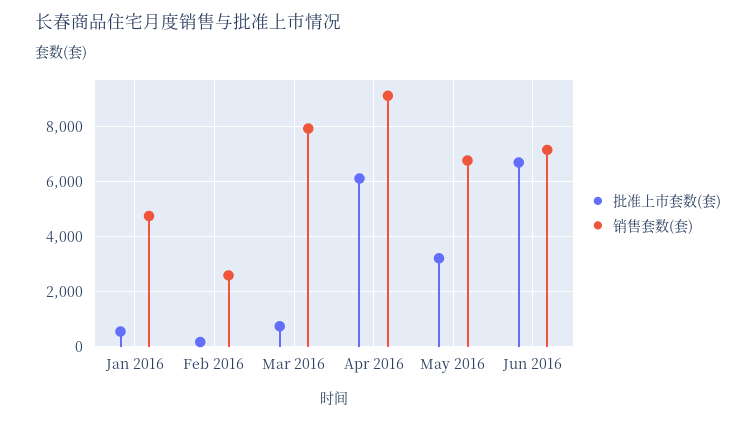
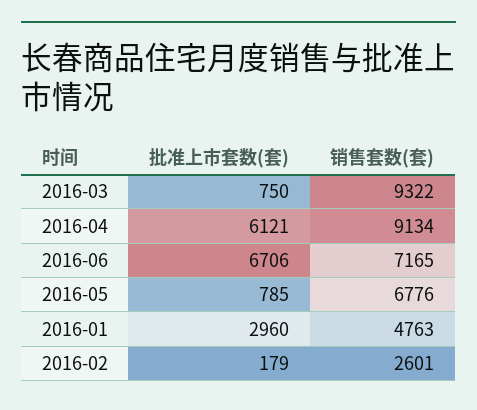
  {
    "批准上市套数(套)": {
-     "Jan 2016": 500,
+     "Jan 2016": 2960,
      "Feb 2016": 179,
      "Mar 2016": 750,
      "Apr 2016": 6121,
-     "May 2016": 3250,
+     "May 2016": 785,
      "Jun 2016": 6706
    },
    "销售套数(套)": {
      "Jan 2016": 4763,
      "Feb 2016": 2601,
-     "Mar 2016": 8000,
+     "Mar 2016": 9322,
      "Apr 2016": 9134,
      "May 2016": 6776,
      "Jun 2016": 7165
    }
  }

